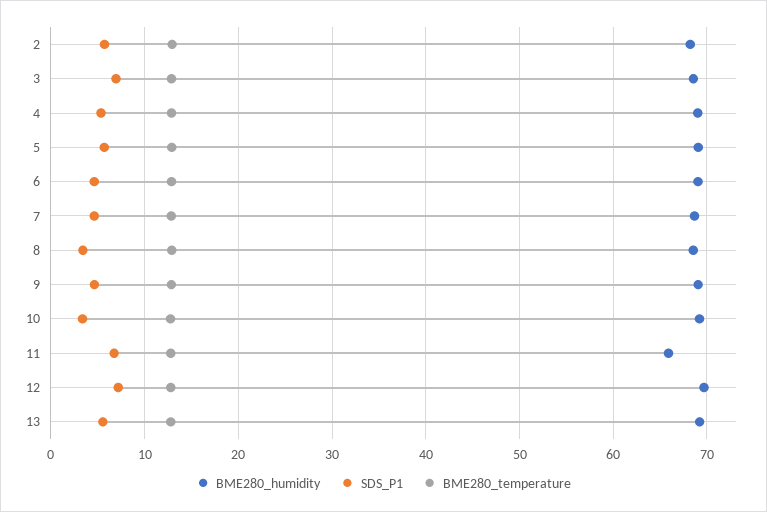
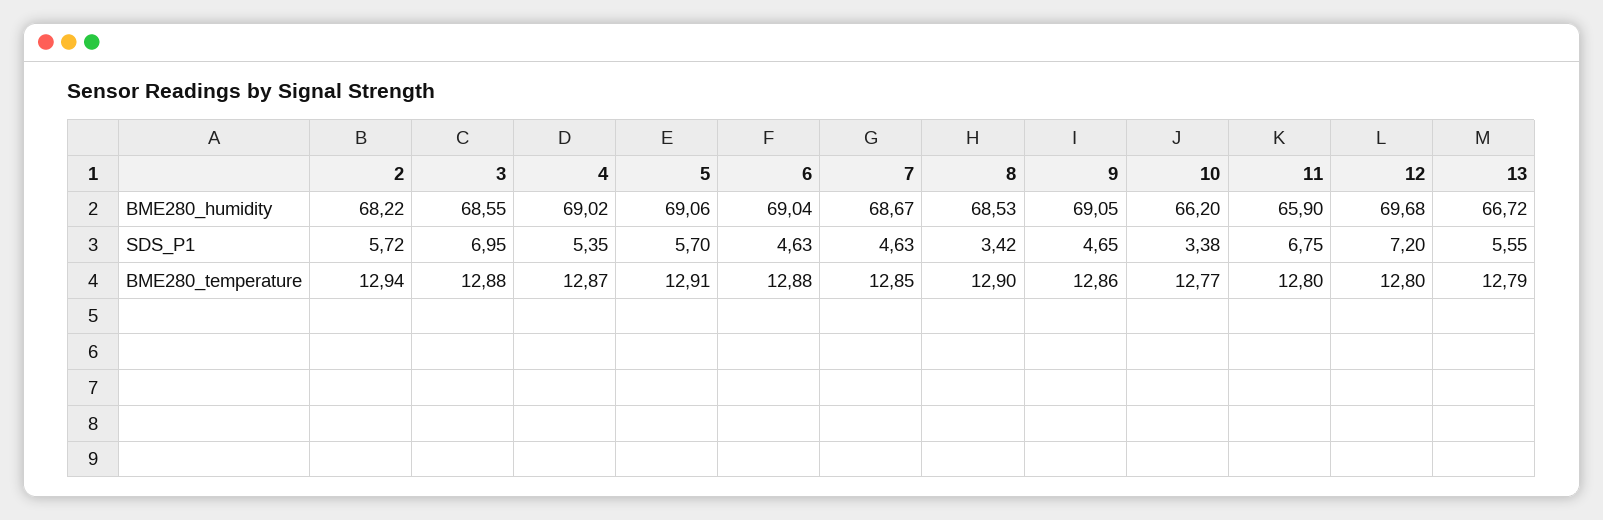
  {
    "BME280_humidity": {
      "2": 68.22,
      "3": 68.55,
      "4": 69.02,
      "5": 69.06,
      "6": 69.04,
      "7": 68.67,
      "8": 68.53,
      "9": 69.05,
-     "10": 69,
+     "10": 66.2,
      "11": 65.9,
      "12": 69.68,
-     "13": 69
+     "13": 66.72
    },
    "SDS_P1": {
      "2": 5.72,
      "3": 6.95,
      "4": 5.35,
      "5": 5.7,
      "6": 4.63,
      "7": 4.63,
      "8": 3.42,
      "9": 4.65,
      "10": 3.38,
      "11": 6.75,
      "12": 7.2,
      "13": 5.55
    },
    "BME280_temperature": {
      "2": 12.94,
      "3": 12.88,
      "4": 12.87,
      "5": 12.91,
      "6": 12.88,
      "7": 12.85,
      "8": 12.9,
      "9": 12.86,
      "10": 12.77,
      "11": 12.8,
      "12": 12.8,
      "13": 12.79
    }
  }

